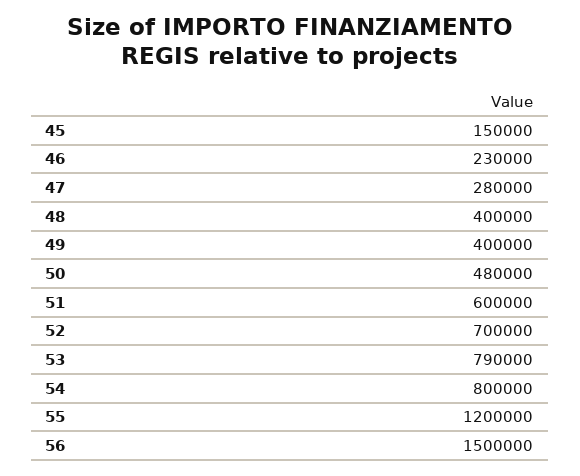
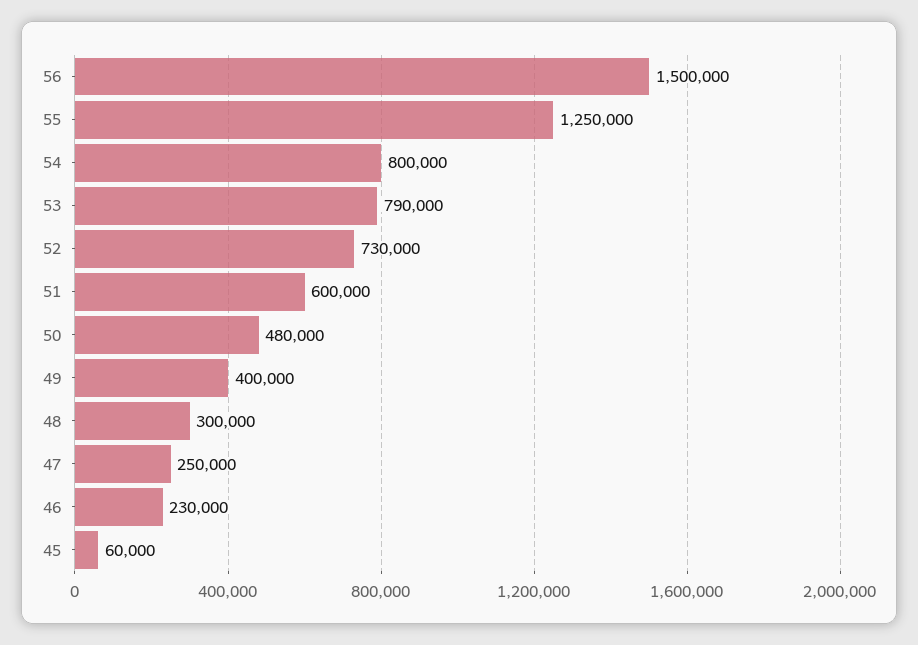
  {
-   "45": 150000,
+   "45": 60000,
    "46": 230000,
-   "47": 280000,
+   "47": 250000,
-   "48": 400000,
+   "48": 300000,
    "49": 400000,
    "50": 480000,
    "51": 600000,
-   "52": 700000,
+   "52": 730000,
    "53": 790000,
    "54": 800000,
-   "55": 1200000,
+   "55": 1250000,
    "56": 1500000
  }

